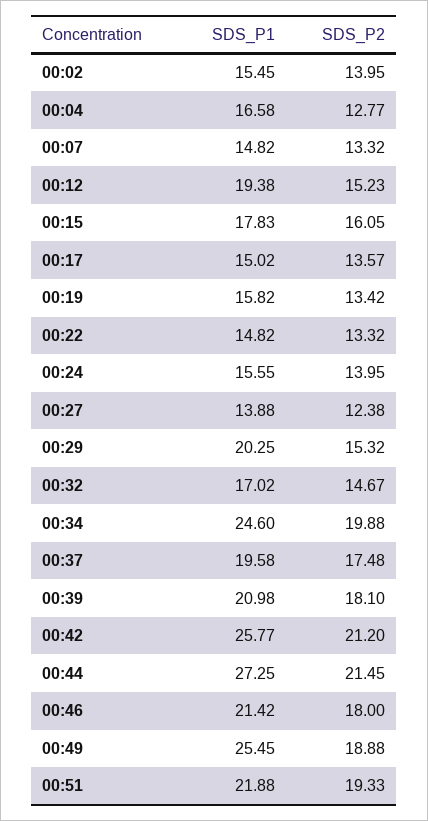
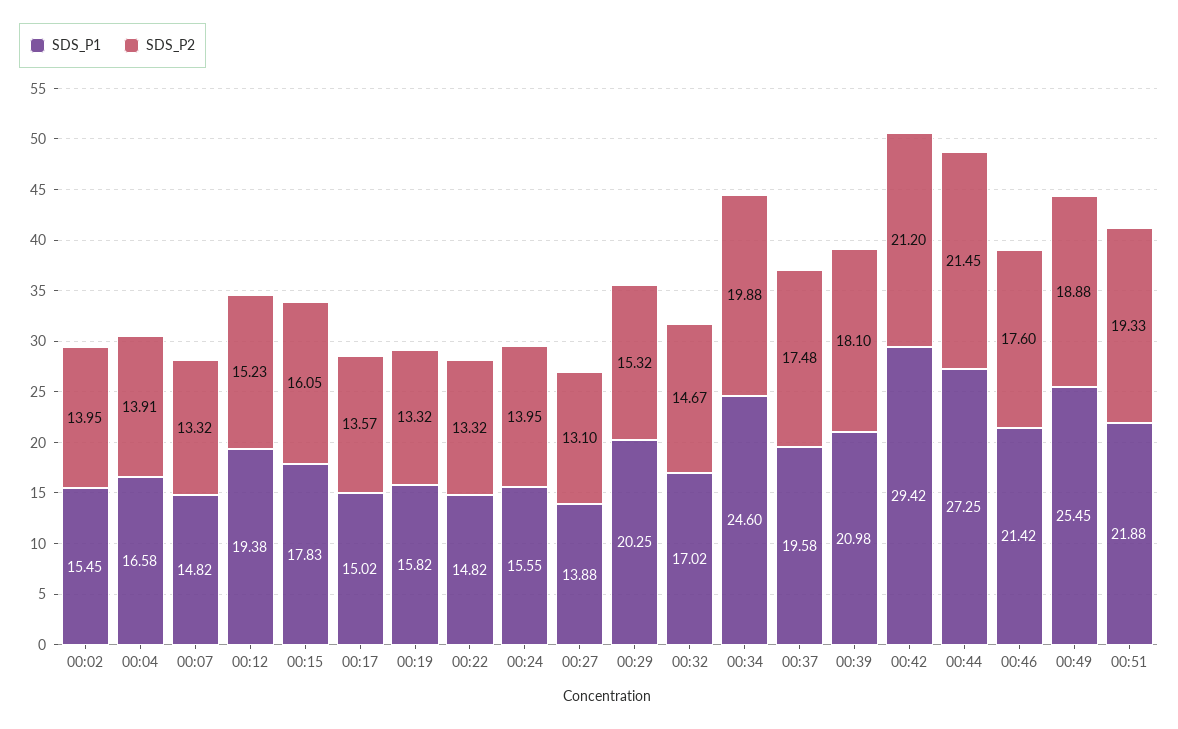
  {
    "SDS_P1": {
      "00:02": 15.45,
      "00:04": 16.58,
      "00:07": 14.82,
      "00:12": 19.38,
      "00:15": 17.83,
      "00:17": 15.02,
      "00:19": 15.82,
      "00:22": 14.82,
      "00:24": 15.55,
      "00:27": 13.88,
      "00:29": 20.25,
      "00:32": 17.02,
      "00:34": 24.6,
      "00:37": 19.58,
      "00:39": 20.98,
-     "00:42": 25.77,
+     "00:42": 29.42,
      "00:44": 27.25,
      "00:46": 21.42,
      "00:49": 25.45,
      "00:51": 21.88
    },
    "SDS_P2": {
      "00:02": 13.95,
-     "00:04": 12.77,
+     "00:04": 13.91,
      "00:07": 13.32,
      "00:12": 15.23,
      "00:15": 16.05,
      "00:17": 13.57,
-     "00:19": 13.42,
+     "00:19": 13.32,
      "00:22": 13.32,
      "00:24": 13.95,
-     "00:27": 12.38,
+     "00:27": 13.1,
      "00:29": 15.32,
      "00:32": 14.67,
      "00:34": 19.88,
      "00:37": 17.48,
      "00:39": 18.1,
      "00:42": 21.2,
      "00:44": 21.45,
-     "00:46": 18,
+     "00:46": 17.6,
      "00:49": 18.88,
      "00:51": 19.33
    }
  }

